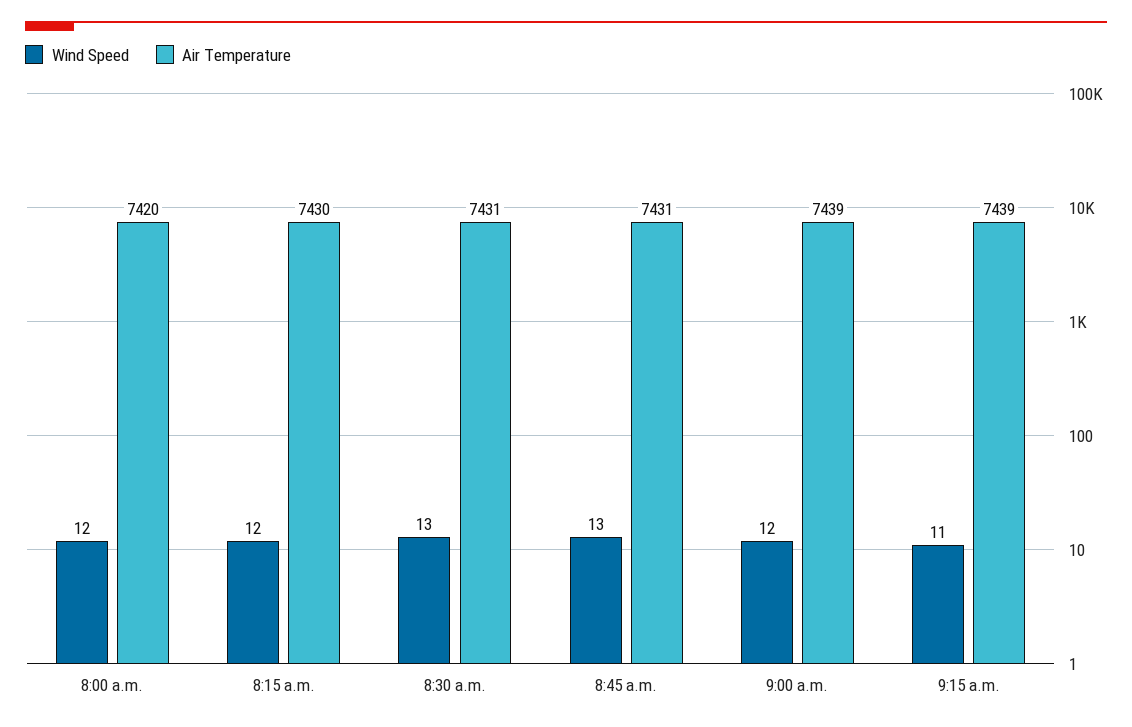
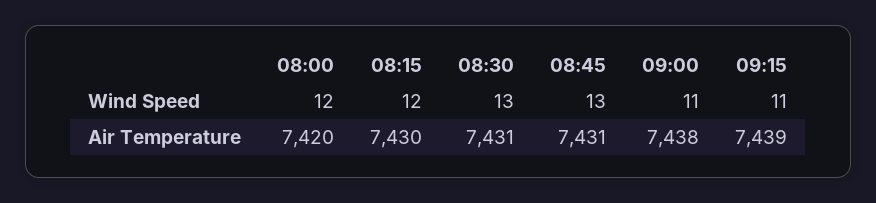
  {
    "Wind Speed": {
      "8:00 a.m.": 12,
      "8:15 a.m.": 12,
      "8:30 a.m.": 13,
      "8:45 a.m.": 13,
-     "9:00 a.m.": 12,
+     "9:00 a.m.": 11,
      "9:15 a.m.": 11
    },
    "Air Temperature": {
      "8:00 a.m.": 7420,
      "8:15 a.m.": 7430,
      "8:30 a.m.": 7431,
      "8:45 a.m.": 7431,
-     "9:00 a.m.": 7439,
+     "9:00 a.m.": 7438,
      "9:15 a.m.": 7439
    }
  }

